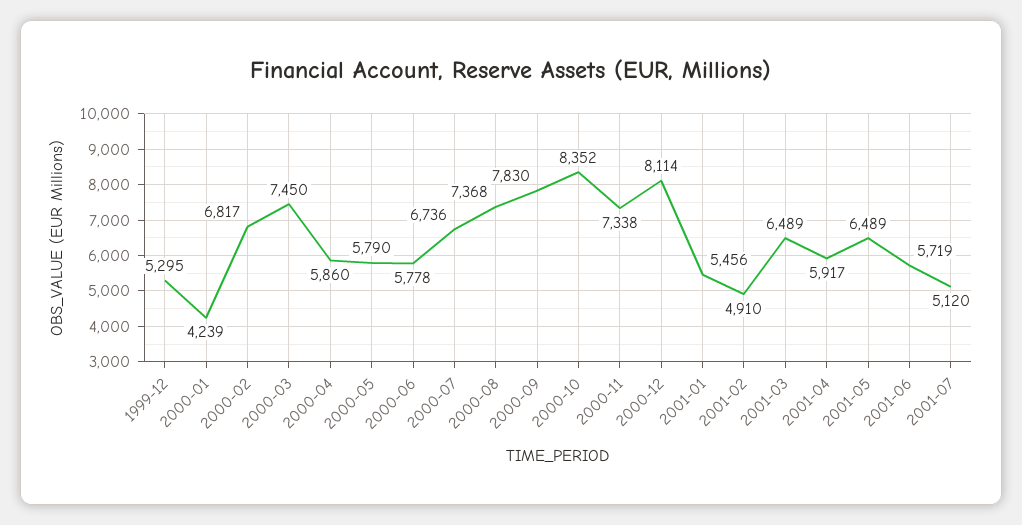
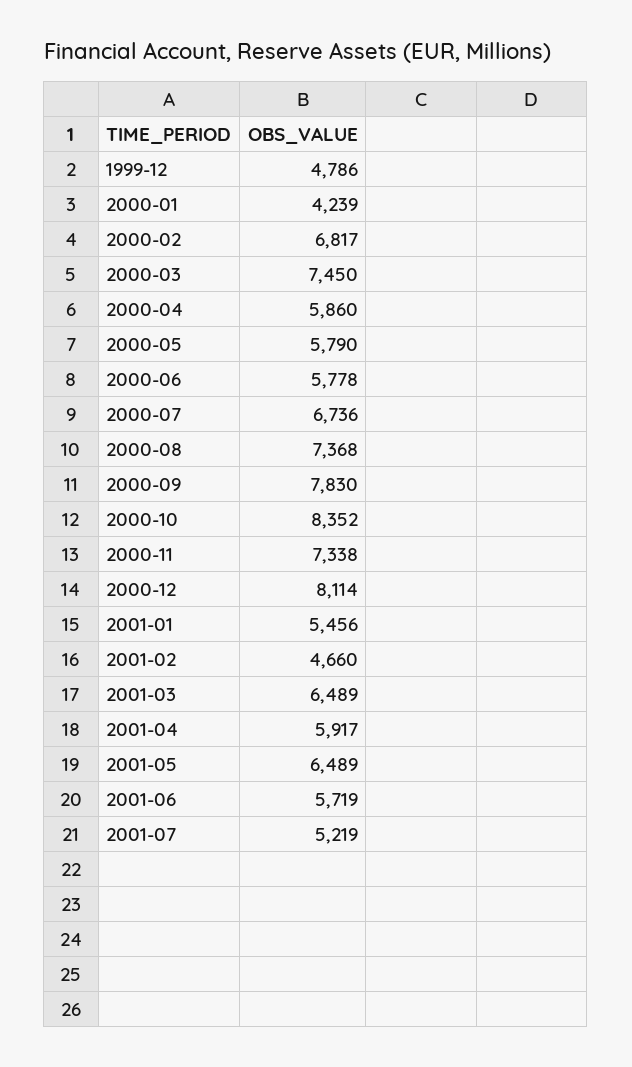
  {
-   "1999-12": 5295,
+   "1999-12": 4786,
    "2000-01": 4239,
    "2000-02": 6817,
    "2000-03": 7450,
    "2000-04": 5860,
    "2000-05": 5790,
    "2000-06": 5778,
    "2000-07": 6736,
    "2000-08": 7368,
    "2000-09": 7830,
    "2000-10": 8352,
    "2000-11": 7338,
    "2000-12": 8114,
    "2001-01": 5456,
-   "2001-02": 4910,
+   "2001-02": 4660,
    "2001-03": 6489,
    "2001-04": 5917,
    "2001-05": 6489,
    "2001-06": 5719,
-   "2001-07": 5120
+   "2001-07": 5219
  }

